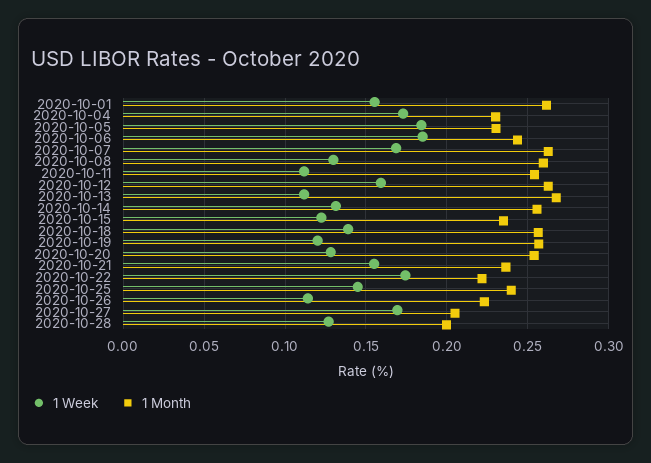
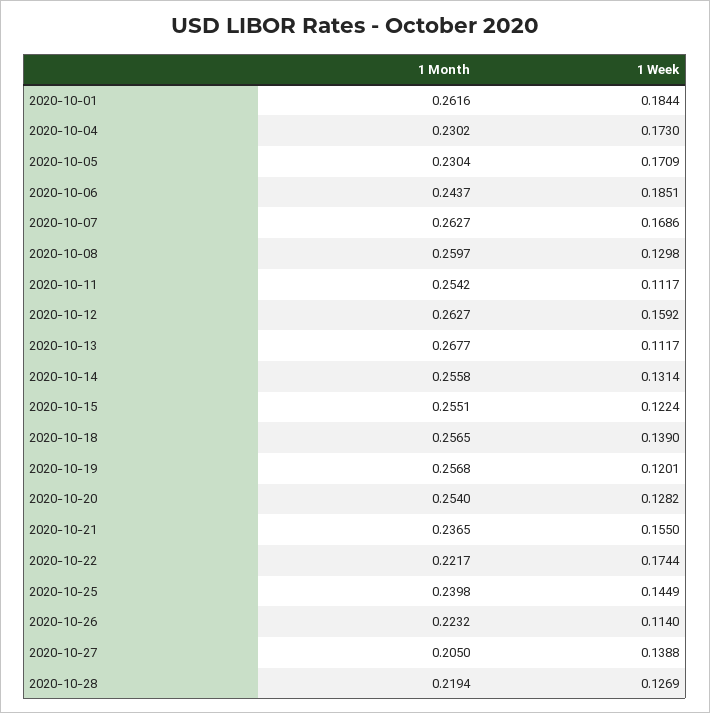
  {
    "1 Week": {
-     "2020-10-01": 0.155,
+     "2020-10-01": 0.1844,
      "2020-10-04": 0.173,
-     "2020-10-05": 0.185,
+     "2020-10-05": 0.1709,
      "2020-10-06": 0.1851,
      "2020-10-07": 0.1686,
      "2020-10-08": 0.1298,
      "2020-10-11": 0.1117,
      "2020-10-12": 0.1592,
      "2020-10-13": 0.1117,
      "2020-10-14": 0.1314,
      "2020-10-15": 0.1224,
      "2020-10-18": 0.139,
      "2020-10-19": 0.1201,
      "2020-10-20": 0.1282,
      "2020-10-21": 0.155,
      "2020-10-22": 0.1744,
      "2020-10-25": 0.1449,
      "2020-10-26": 0.114,
-     "2020-10-27": 0.17,
+     "2020-10-27": 0.1388,
      "2020-10-28": 0.1269
    },
    "1 Month": {
      "2020-10-01": 0.2616,
      "2020-10-04": 0.2302,
      "2020-10-05": 0.2304,
      "2020-10-06": 0.2437,
      "2020-10-07": 0.2627,
      "2020-10-08": 0.2597,
      "2020-10-11": 0.2542,
      "2020-10-12": 0.2627,
      "2020-10-13": 0.2677,
      "2020-10-14": 0.2558,
-     "2020-10-15": 0.235,
+     "2020-10-15": 0.2551,
      "2020-10-18": 0.2565,
      "2020-10-19": 0.2568,
      "2020-10-20": 0.254,
      "2020-10-21": 0.2365,
      "2020-10-22": 0.2217,
      "2020-10-25": 0.2398,
      "2020-10-26": 0.2232,
      "2020-10-27": 0.205,
-     "2020-10-28": 0.2
+     "2020-10-28": 0.2194
    }
  }

